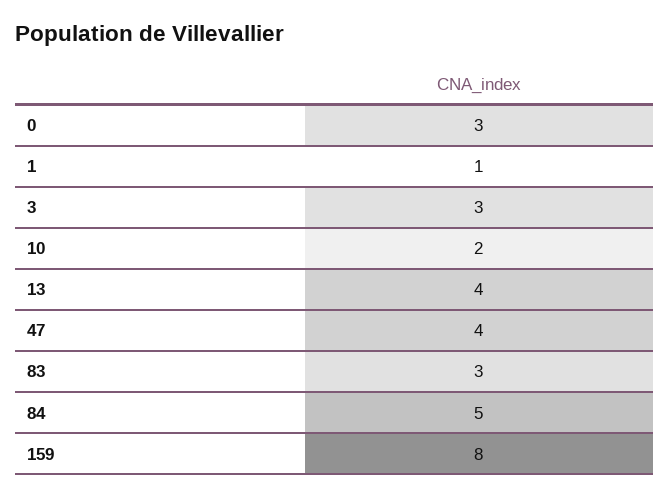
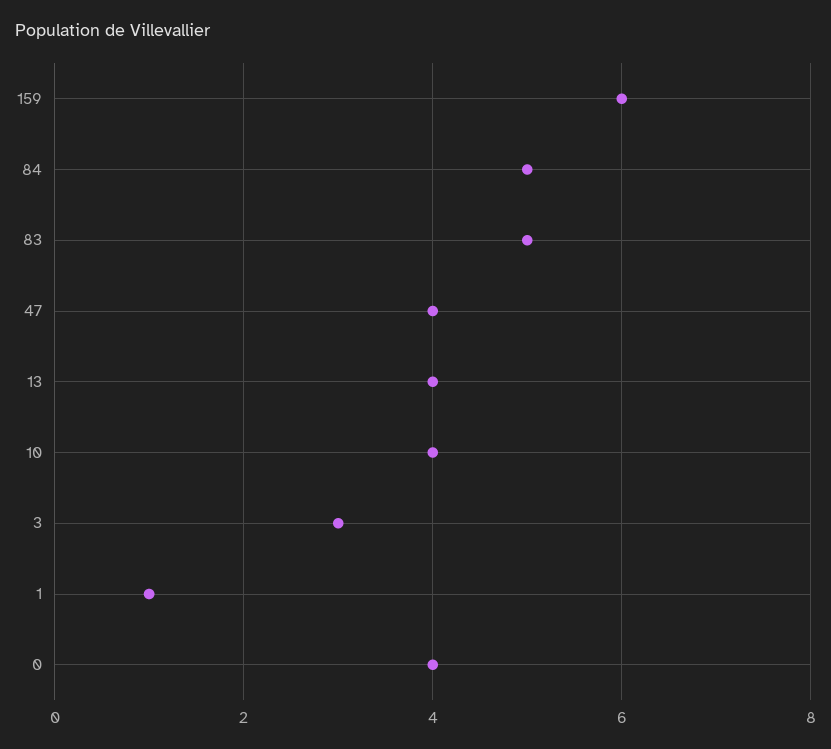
  {
-   "0": 3,
+   "0": 4,
    "1": 1,
    "3": 3,
-   "10": 2,
+   "10": 4,
    "13": 4,
    "47": 4,
-   "83": 3,
+   "83": 5,
    "84": 5,
-   "159": 8
+   "159": 6
  }

